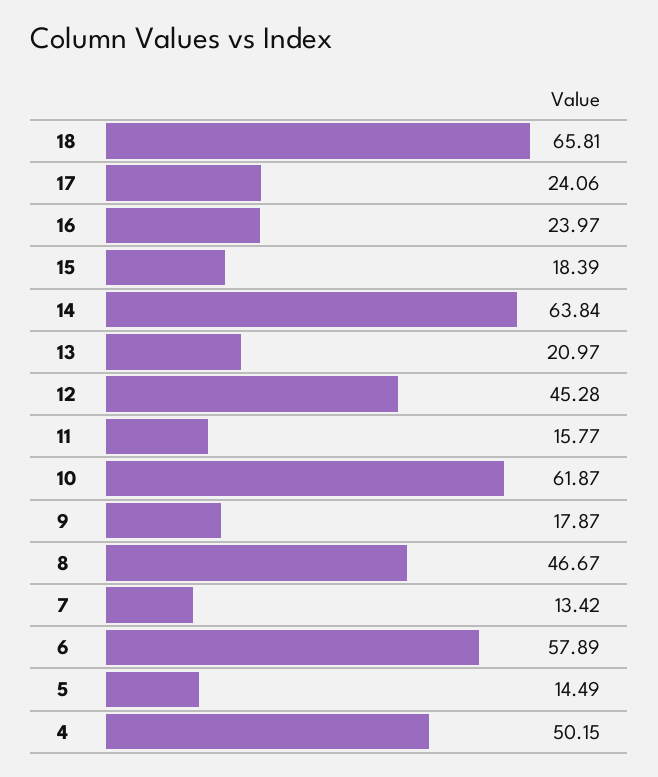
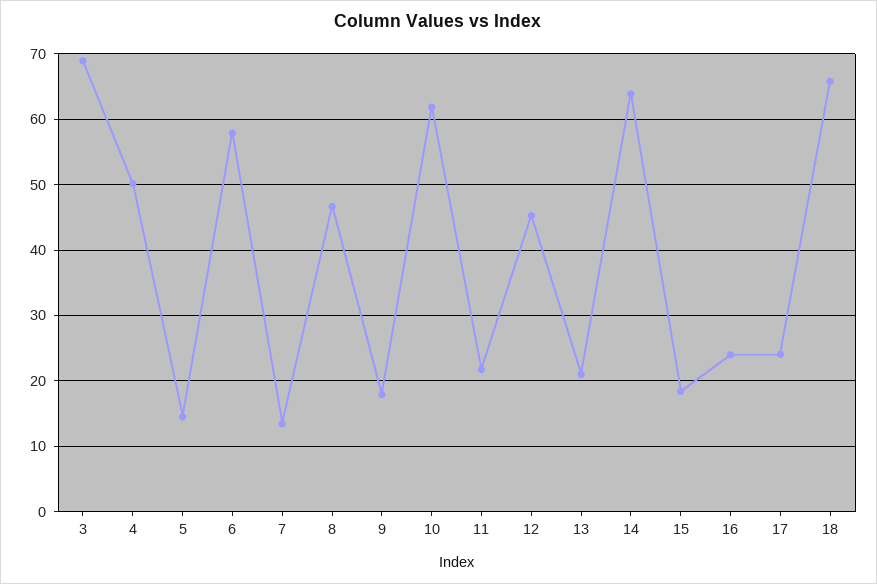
  {
    "18": 65.81,
    "17": 24.06,
    "16": 23.97,
    "15": 18.39,
    "14": 63.84,
    "13": 20.97,
    "12": 45.28,
-   "11": 15.77,
+   "11": 22,
    "10": 61.87,
    "9": 17.87,
    "8": 46.67,
    "7": 13.42,
    "6": 57.89,
    "5": 14.49,
-   "4": 50.15
+   "4": 50.15,
+   "3": 69
  }

